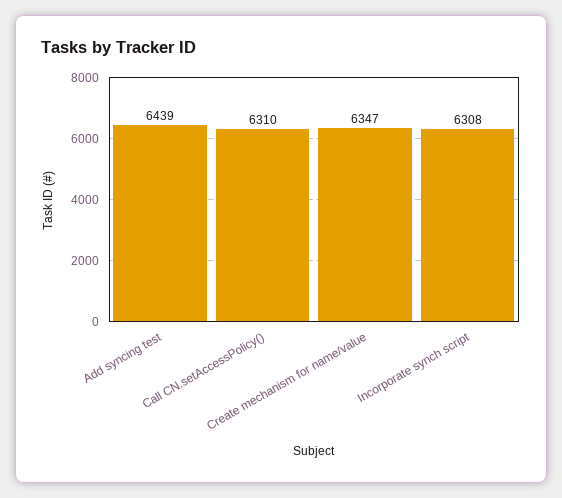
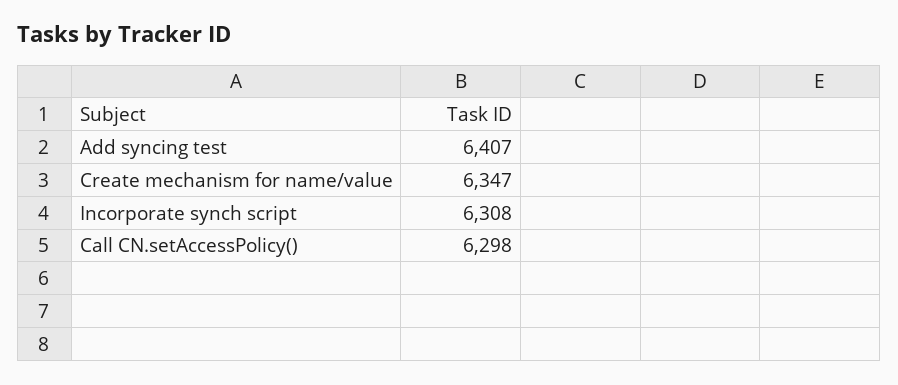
  {
-   "Add syncing test": 6439,
+   "Add syncing test": 6407,
-   "Call CN.setAccessPolicy()": 6310,
+   "Call CN.setAccessPolicy()": 6298,
    "Create mechanism for name/value": 6347,
    "Incorporate synch script": 6308
  }

